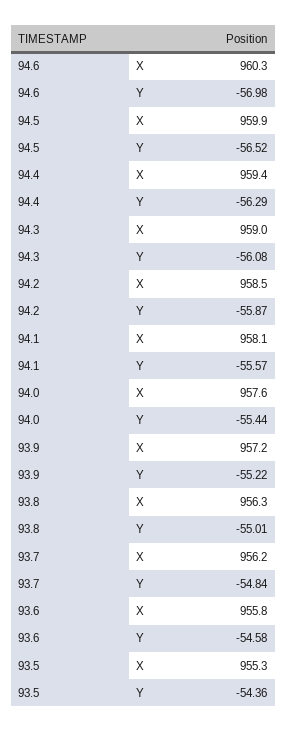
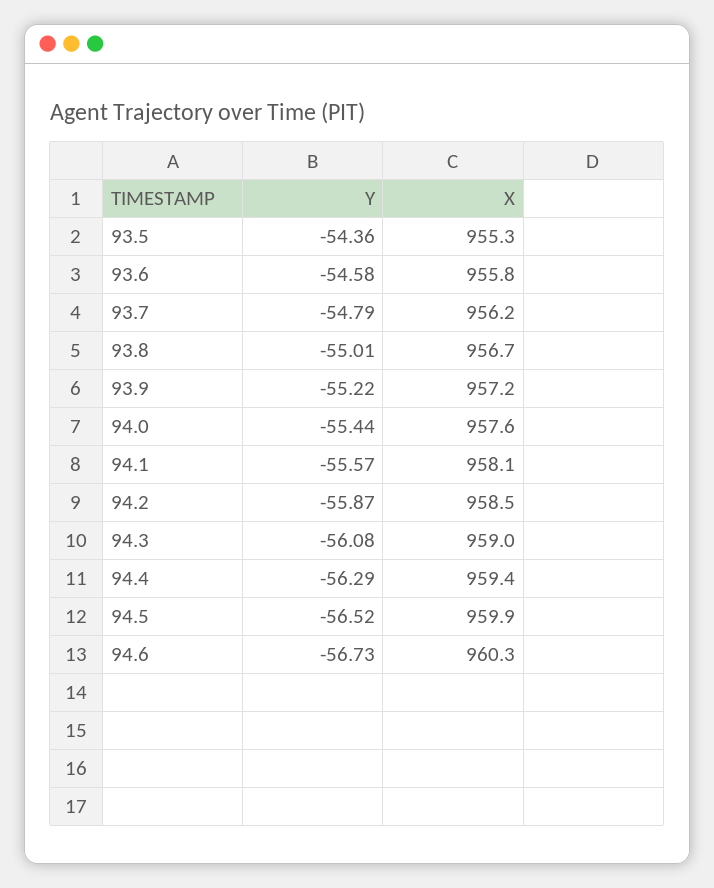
  {
    "94.6": {
      "X": 960.3,
-     "Y": -56.98
+     "Y": -56.73
    },
    "94.5": {
      "X": 959.9,
      "Y": -56.52
    },
    "94.4": {
      "X": 959.4,
      "Y": -56.29
    },
    "94.3": {
      "X": 959,
      "Y": -56.08
    },
    "94.2": {
      "X": 958.5,
      "Y": -55.87
    },
    "94.1": {
      "X": 958.1,
      "Y": -55.57
    },
    "94.0": {
      "X": 957.6,
      "Y": -55.44
    },
    "93.9": {
      "X": 957.2,
      "Y": -55.22
    },
    "93.8": {
-     "X": 956.3,
+     "X": 956.7,
      "Y": -55.01
    },
    "93.7": {
      "X": 956.2,
-     "Y": -54.84
+     "Y": -54.79
    },
    "93.6": {
      "X": 955.8,
      "Y": -54.58
    },
    "93.5": {
      "X": 955.3,
      "Y": -54.36
    }
  }

